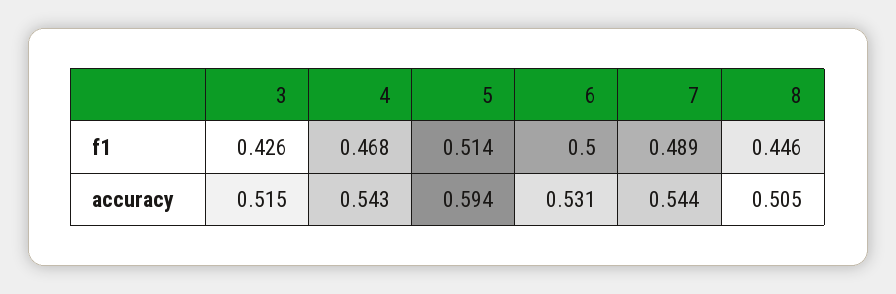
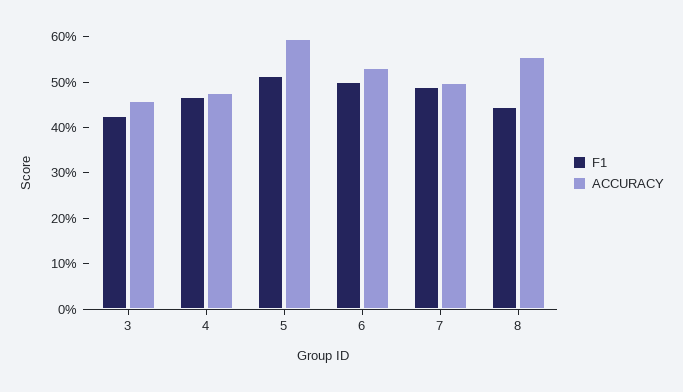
  {
    "f1": {
      "3": 0.426,
      "4": 0.468,
      "5": 0.514,
      "6": 0.5,
      "7": 0.489,
      "8": 0.446
    },
    "accuracy": {
-     "3": 0.515,
+     "3": 0.46,
-     "4": 0.543,
+     "4": 0.48,
      "5": 0.594,
      "6": 0.531,
-     "7": 0.544,
+     "7": 0.5,
-     "8": 0.505
+     "8": 0.56
    }
  }

